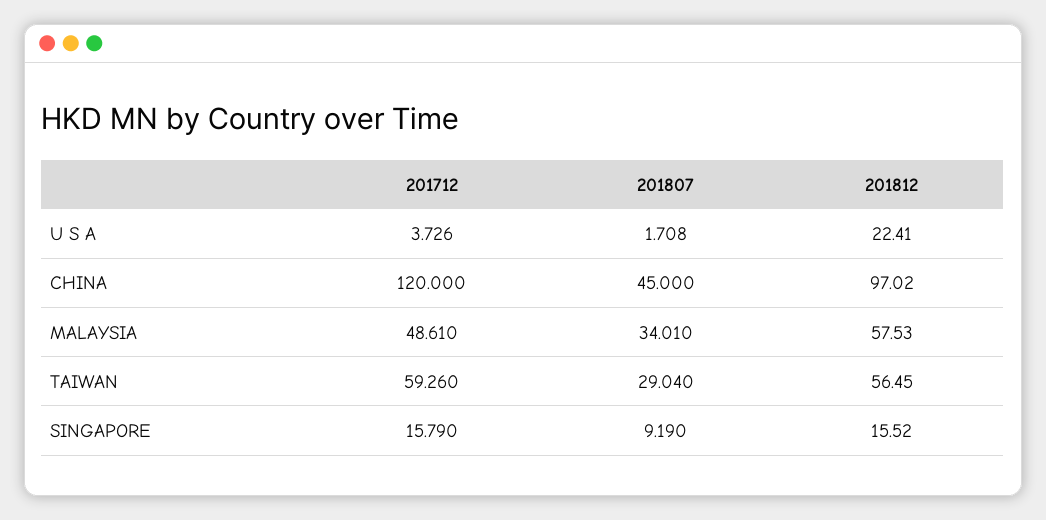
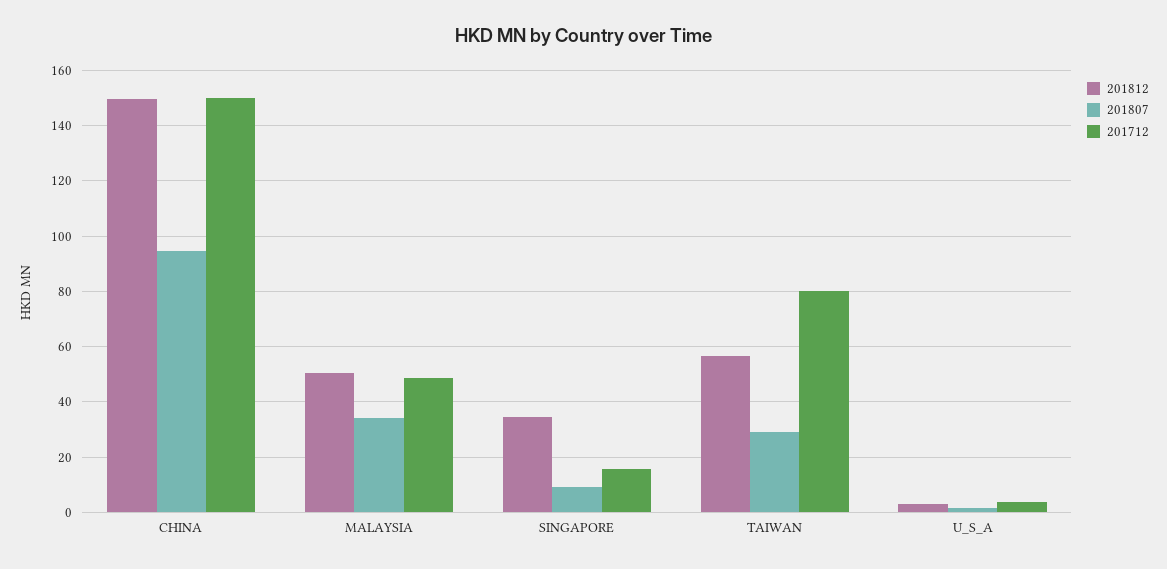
  {
    "201712": {
      "U S A": 3.726,
-     "CHINA": 120,
+     "CHINA": 150,
      "MALAYSIA": 48.61,
-     "TAIWAN": 59.26,
+     "TAIWAN": 80,
      "SINGAPORE": 15.79
    },
    "201807": {
      "U S A": 1.708,
-     "CHINA": 45,
+     "CHINA": 95,
      "MALAYSIA": 34.01,
      "TAIWAN": 29.04,
      "SINGAPORE": 9.19
    },
    "201812": {
-     "U S A": 22.41,
+     "U S A": 2.5,
-     "CHINA": 97.02,
+     "CHINA": 150,
-     "MALAYSIA": 57.53,
+     "MALAYSIA": 50,
      "TAIWAN": 56.45,
-     "SINGAPORE": 15.52
+     "SINGAPORE": 35
    }
  }

